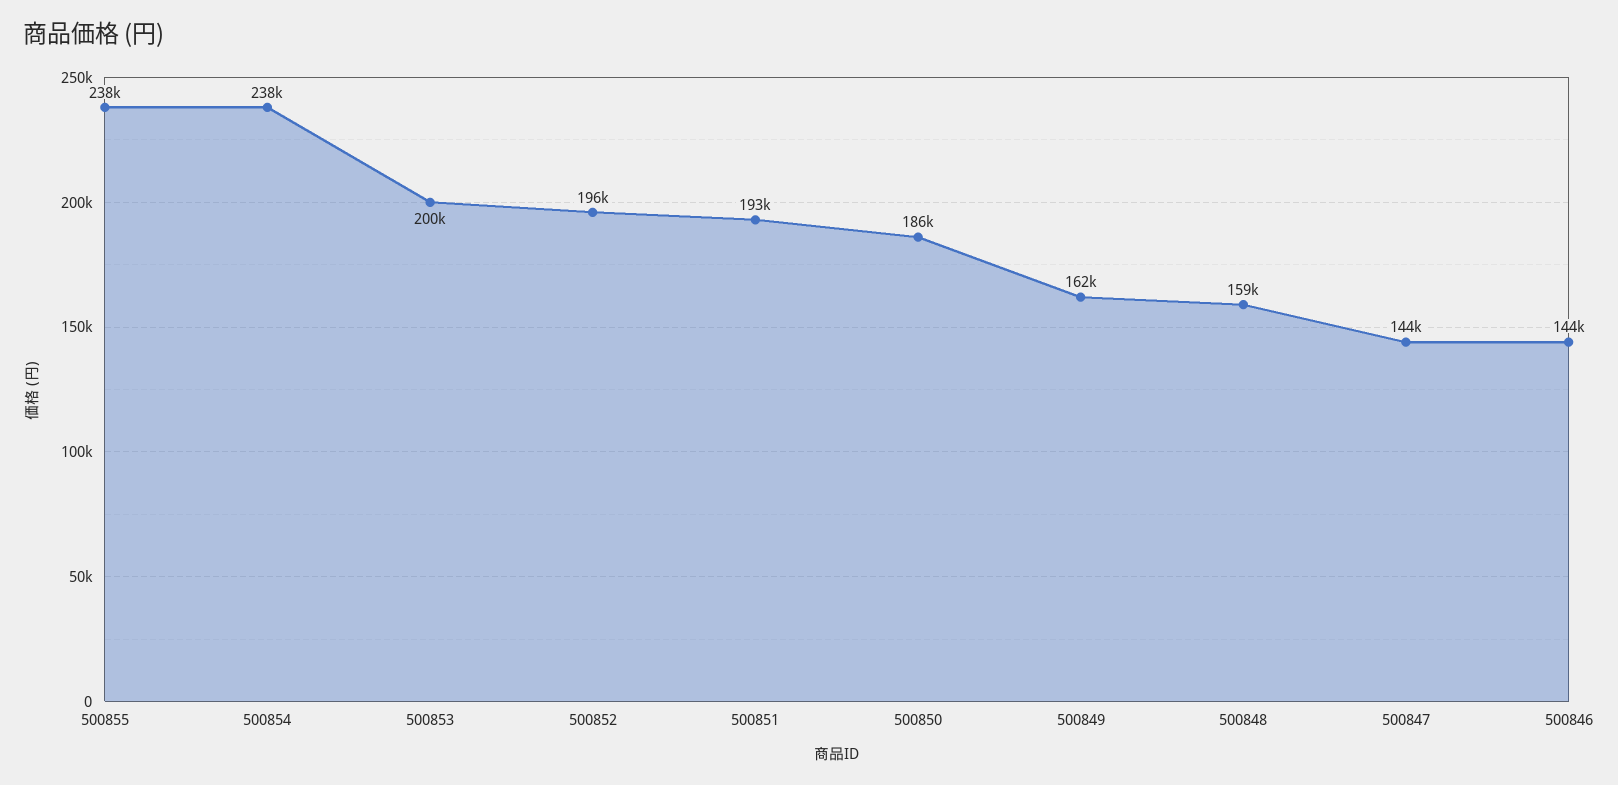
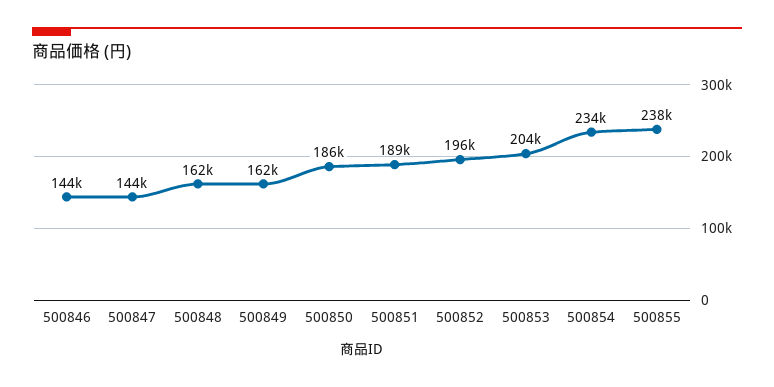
  {
    "500855": 238000,
-   "500854": 238000,
+   "500854": 234000,
-   "500853": 200000,
+   "500853": 204000,
    "500852": 196000,
-   "500851": 193000,
+   "500851": 189000,
    "500850": 186000,
    "500849": 162000,
-   "500848": 159000,
+   "500848": 162000,
    "500847": 144000,
    "500846": 144000
  }

